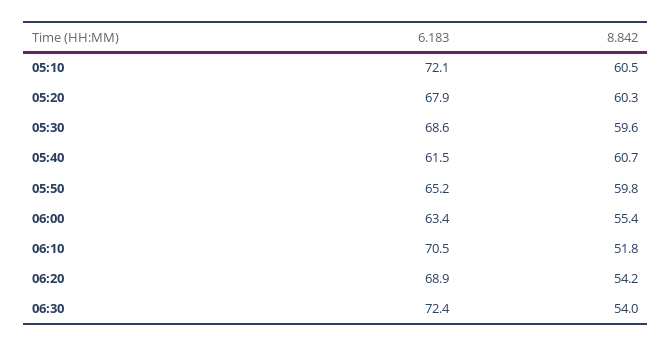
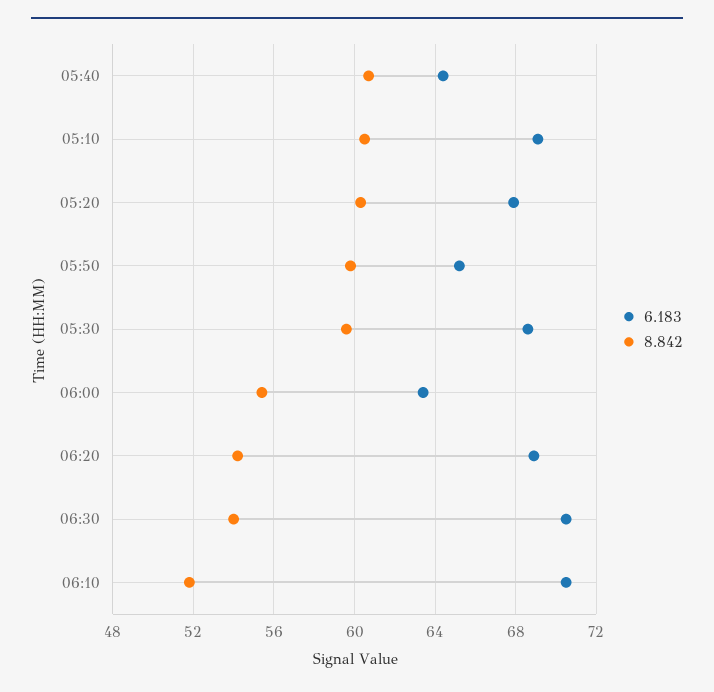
  {
    "6.183": {
-     "05:10": 72.1,
+     "05:10": 69,
      "05:20": 67.9,
      "05:30": 68.6,
-     "05:40": 61.5,
+     "05:40": 64.5,
      "05:50": 65.2,
      "06:00": 63.4,
      "06:10": 70.5,
      "06:20": 68.9,
-     "06:30": 72.4
+     "06:30": 70.5
    },
    "8.842": {
      "05:10": 60.5,
      "05:20": 60.3,
      "05:30": 59.6,
      "05:40": 60.7,
      "05:50": 59.8,
      "06:00": 55.4,
      "06:10": 51.8,
      "06:20": 54.2,
      "06:30": 54
    }
  }

